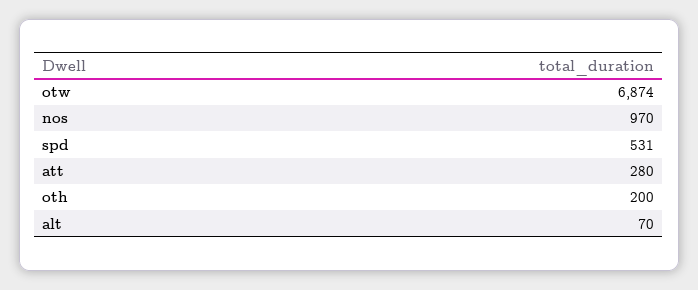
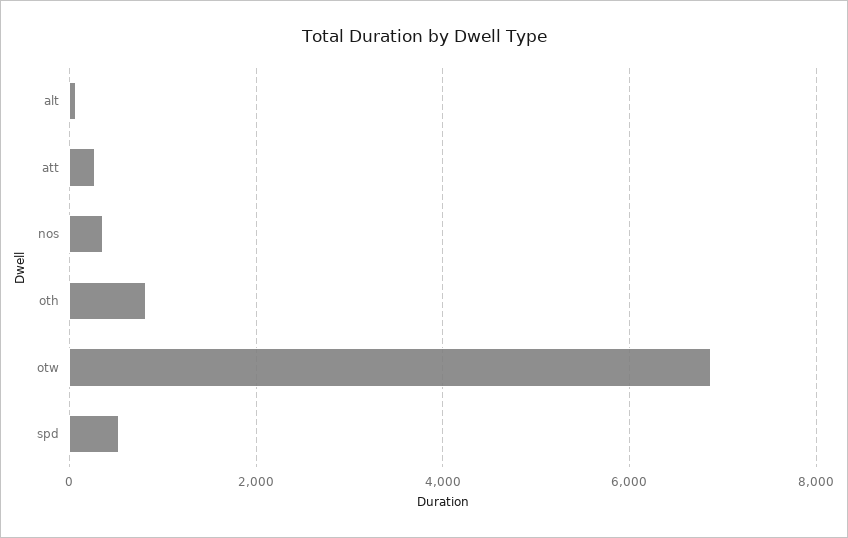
  {
    "otw": 6874,
-   "nos": 970,
+   "nos": 400,
    "spd": 531,
    "att": 280,
-   "oth": 200,
+   "oth": 800,
    "alt": 70
  }

